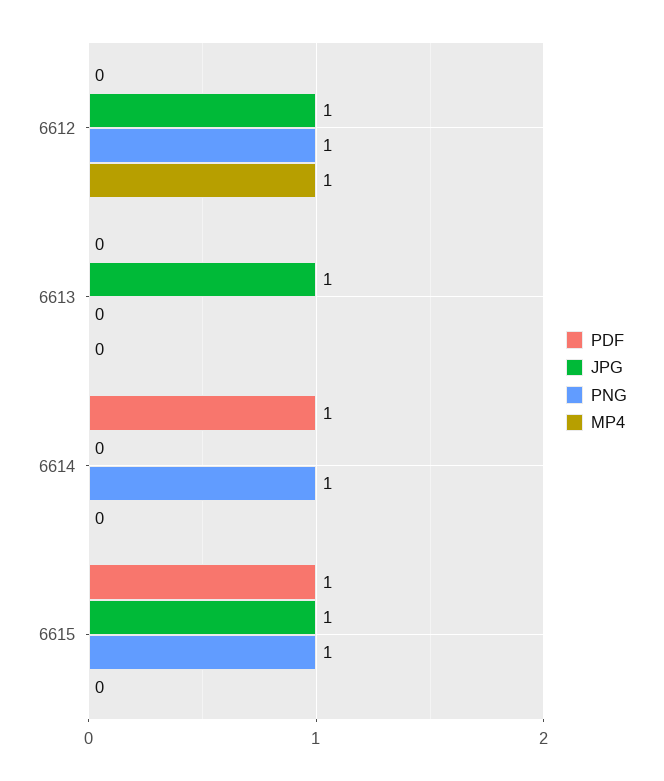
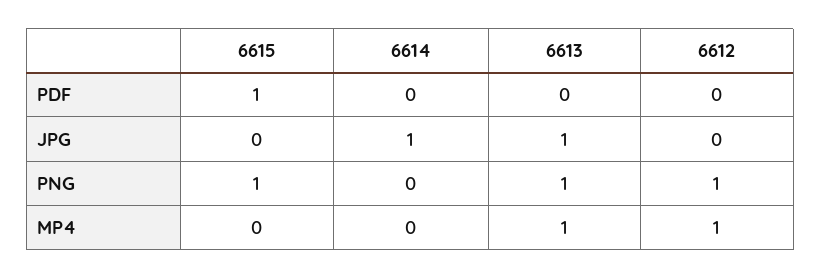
  {
    "PDF": {
      "6612": 0,
      "6613": 0,
-     "6614": 1,
+     "6614": 0,
      "6615": 1
    },
    "JPG": {
-     "6612": 1,
+     "6612": 0,
      "6613": 1,
-     "6614": 0,
+     "6614": 1,
-     "6615": 1
+     "6615": 0
    },
    "PNG": {
      "6612": 1,
-     "6613": 0,
+     "6613": 1,
-     "6614": 1,
+     "6614": 0,
      "6615": 1
    },
    "MP4": {
      "6612": 1,
-     "6613": 0,
+     "6613": 1,
      "6614": 0,
      "6615": 0
    }
  }

